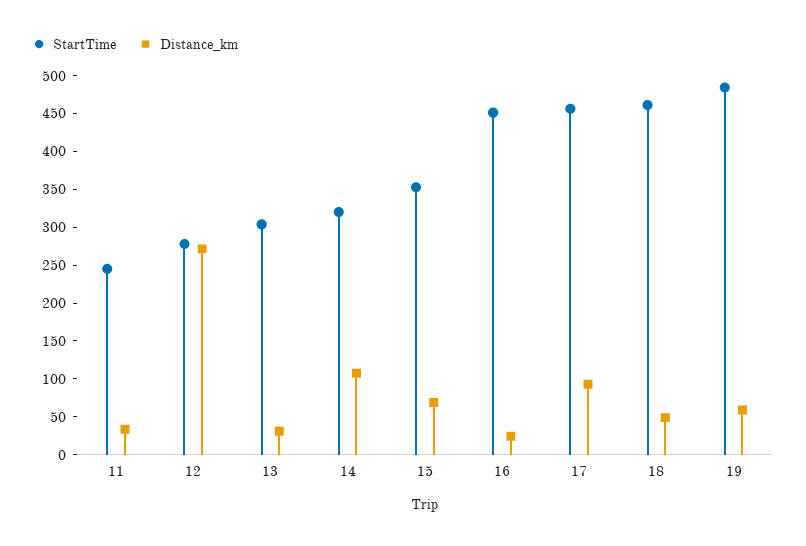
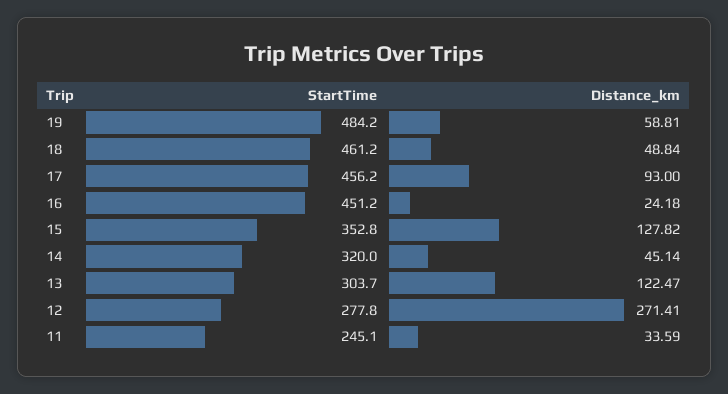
  {
    "StartTime": {
      "11": 245.1,
      "12": 277.8,
      "13": 303.7,
      "14": 320,
      "15": 352.8,
      "16": 451.2,
      "17": 456.2,
      "18": 461.2,
      "19": 484.2
    },
    "Distance_km": {
      "11": 33.59,
      "12": 271.41,
-     "13": 25,
+     "13": 122.47,
-     "14": 100,
+     "14": 45.14,
-     "15": 75,
+     "15": 127.82,
      "16": 24.18,
      "17": 93,
      "18": 48.84,
      "19": 58.81
    }
  }

